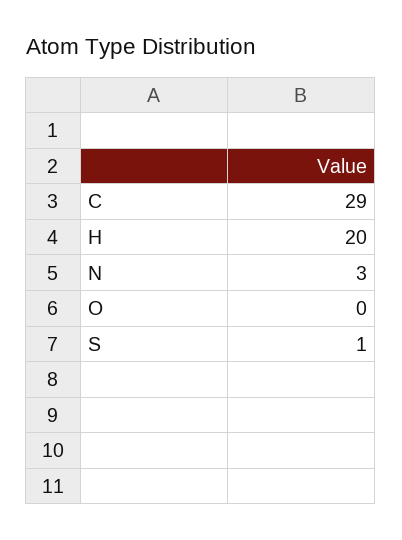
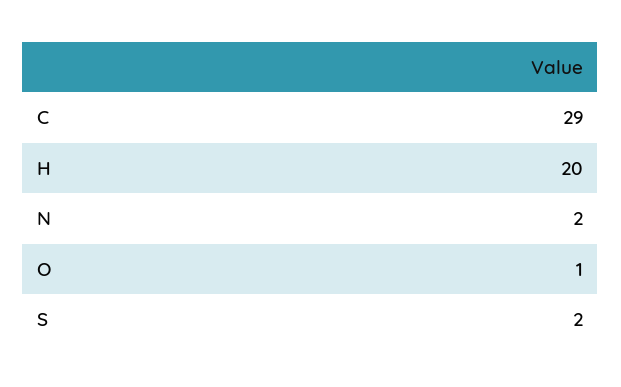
  {
    "C": 29,
    "H": 20,
-   "N": 3,
+   "N": 2,
-   "O": 0,
+   "O": 1,
-   "S": 1
+   "S": 2
  }

